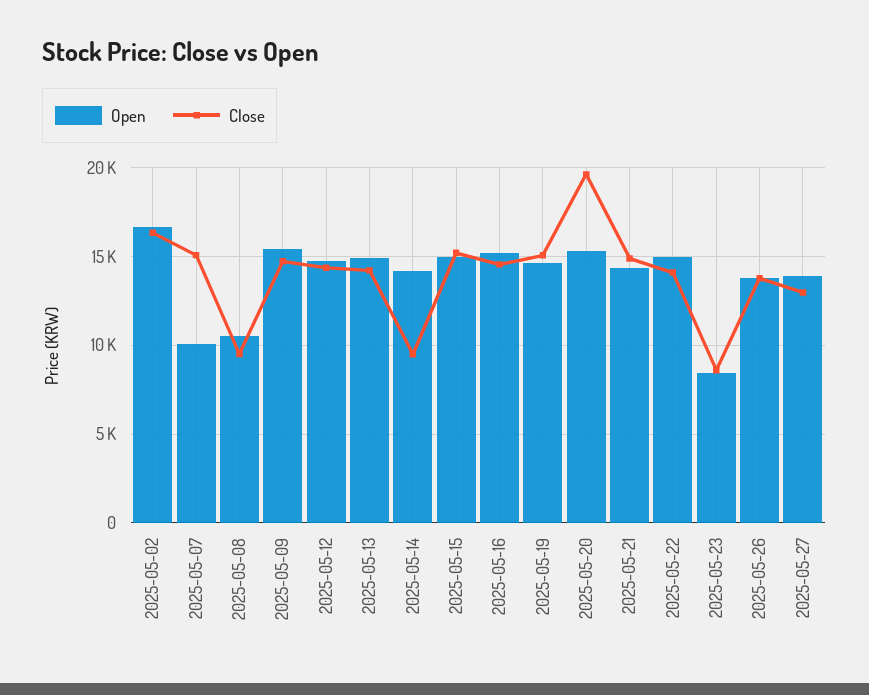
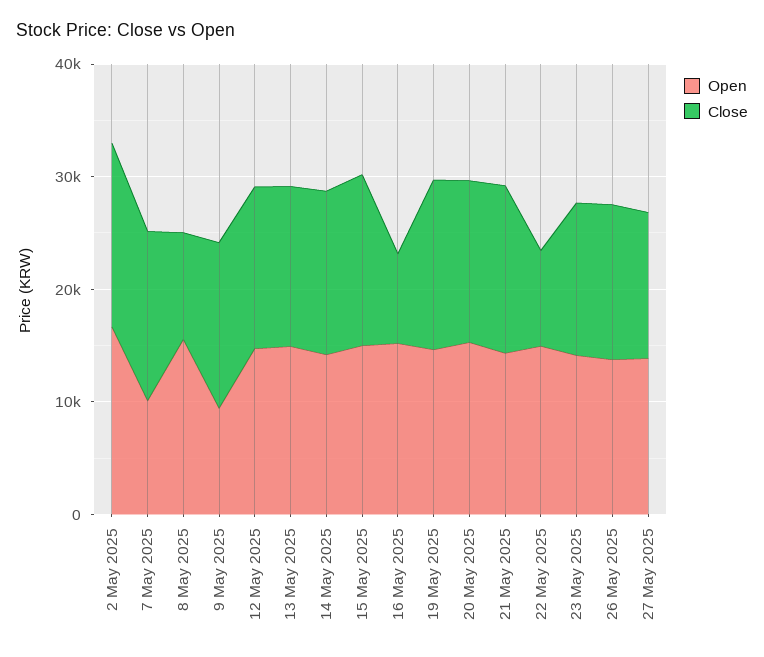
  {
    "Open": {
      "2025-05-02": 16500,
      "2025-05-07": 10000,
-     "2025-05-08": 10500,
+     "2025-05-08": 16000,
-     "2025-05-09": 15500,
+     "2025-05-09": 10000,
      "2025-05-12": 14500,
      "2025-05-13": 15000,
      "2025-05-14": 14000,
      "2025-05-15": 15000,
      "2025-05-16": 15000,
      "2025-05-19": 14500,
      "2025-05-20": 15500,
      "2025-05-21": 14500,
      "2025-05-22": 15000,
-     "2025-05-23": 8500,
+     "2025-05-23": 14000,
      "2025-05-26": 14000,
      "2025-05-27": 14000
    },
    "Close": {
      "2025-05-02": 16500,
      "2025-05-07": 15000,
      "2025-05-08": 9500,
      "2025-05-09": 14500,
      "2025-05-12": 14500,
      "2025-05-13": 14000,
-     "2025-05-14": 9500,
+     "2025-05-14": 14000,
      "2025-05-15": 15000,
-     "2025-05-16": 14500,
+     "2025-05-16": 8000,
      "2025-05-19": 15000,
-     "2025-05-20": 19500,
+     "2025-05-20": 14000,
      "2025-05-21": 15000,
-     "2025-05-22": 14000,
+     "2025-05-22": 8000,
-     "2025-05-23": 8500,
+     "2025-05-23": 14000,
      "2025-05-26": 14000,
      "2025-05-27": 13000
    }
  }

